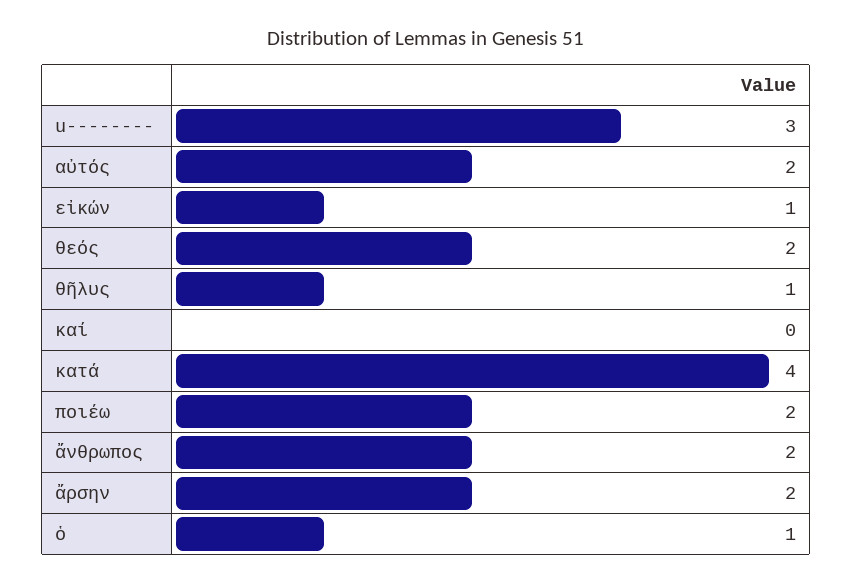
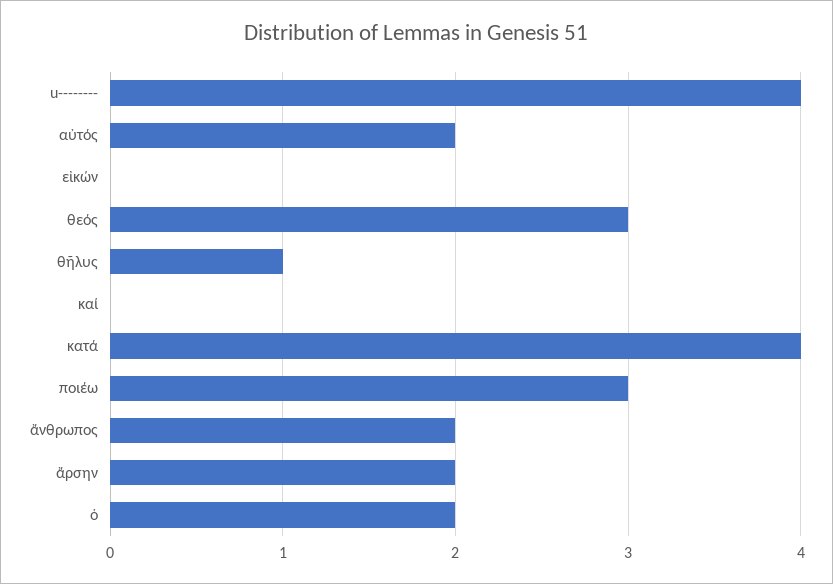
  {
-   "u--------": 3,
+   "u--------": 4,
    "αὐτός": 2,
-   "εἰκών": 1,
+   "εἰκών": 0,
-   "θεός": 2,
+   "θεός": 3,
    "θῆλυς": 1,
    "καί": 0,
    "κατά": 4,
-   "ποιέω": 2,
+   "ποιέω": 3,
    "ἄνθρωπος": 2,
    "ἄρσην": 2,
-   "ὁ": 1
+   "ὁ": 2
  }

